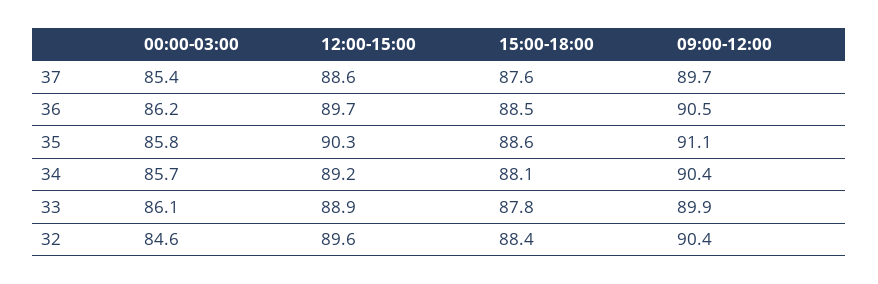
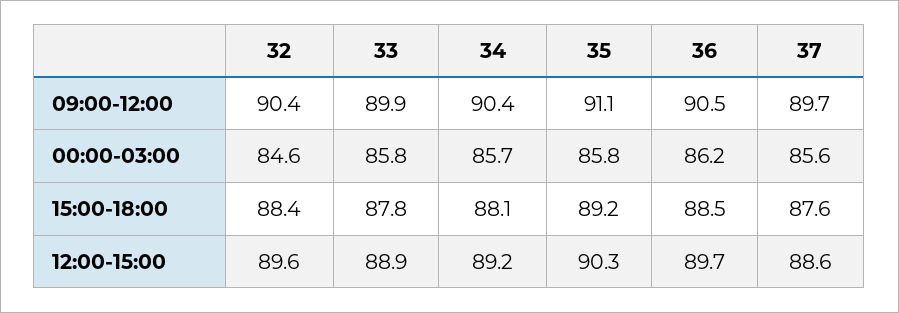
  {
    "00:00-03:00": {
-     "37": 85.4,
+     "37": 85.6,
      "36": 86.2,
      "35": 85.8,
      "34": 85.7,
-     "33": 86.1,
+     "33": 85.8,
      "32": 84.6
    },
    "12:00-15:00": {
      "37": 88.6,
      "36": 89.7,
      "35": 90.3,
      "34": 89.2,
      "33": 88.9,
      "32": 89.6
    },
    "15:00-18:00": {
      "37": 87.6,
      "36": 88.5,
-     "35": 88.6,
+     "35": 89.2,
      "34": 88.1,
      "33": 87.8,
      "32": 88.4
    },
    "09:00-12:00": {
      "37": 89.7,
      "36": 90.5,
      "35": 91.1,
      "34": 90.4,
      "33": 89.9,
      "32": 90.4
    }
  }

